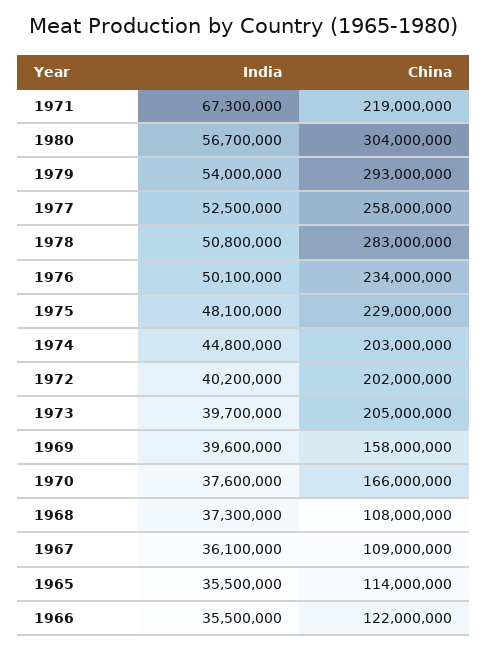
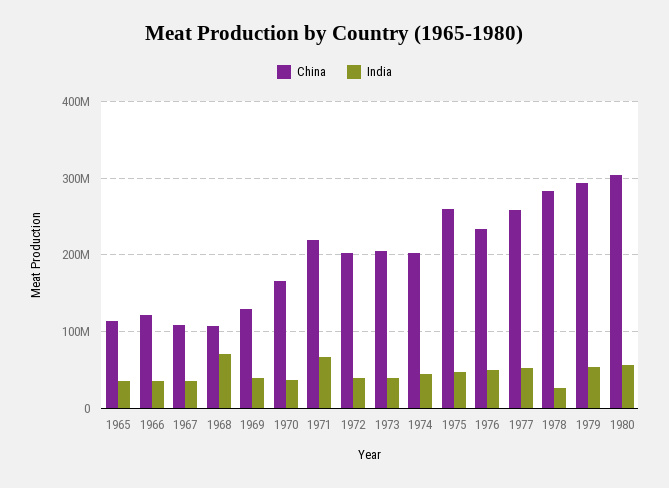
  {
    "India": {
      "1971": 67300000,
      "1980": 56700000,
      "1979": 54000000,
      "1977": 52500000,
-     "1978": 50800000,
+     "1978": 30000000,
      "1976": 50100000,
      "1975": 48100000,
      "1974": 44800000,
      "1972": 40200000,
      "1973": 39700000,
      "1969": 39600000,
      "1970": 37600000,
-     "1968": 37300000,
+     "1968": 70000000,
      "1967": 36100000,
      "1965": 35500000,
      "1966": 35500000
    },
    "China": {
      "1971": 219000000,
      "1980": 304000000,
      "1979": 293000000,
      "1977": 258000000,
      "1978": 283000000,
      "1976": 234000000,
-     "1975": 229000000,
+     "1975": 260000000,
      "1974": 203000000,
      "1972": 202000000,
      "1973": 205000000,
-     "1969": 158000000,
+     "1969": 130000000,
      "1970": 166000000,
      "1968": 108000000,
      "1967": 109000000,
      "1965": 114000000,
      "1966": 122000000
    }
  }

